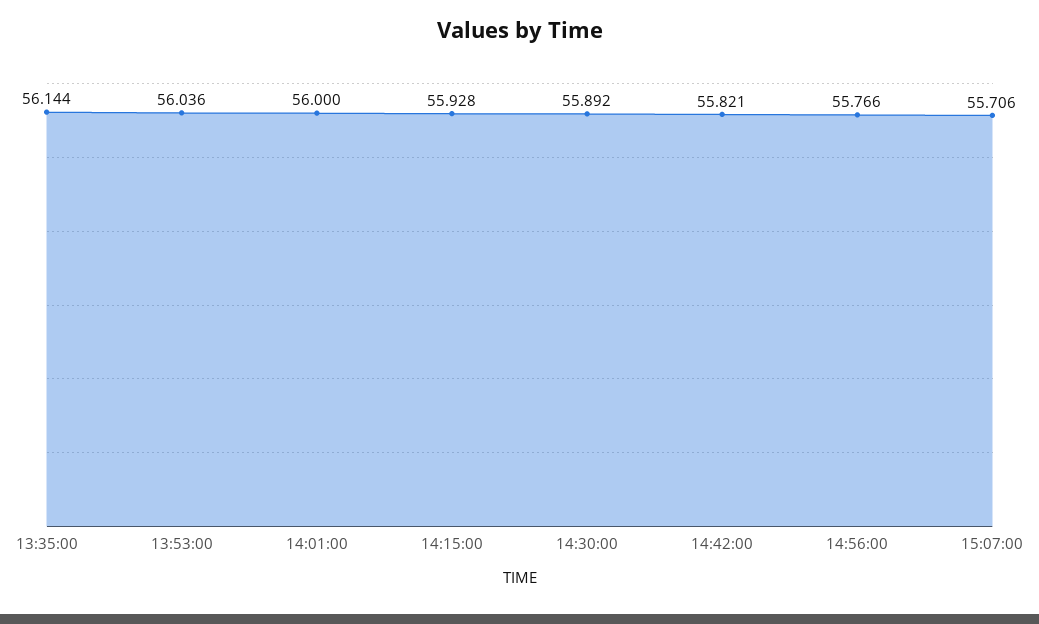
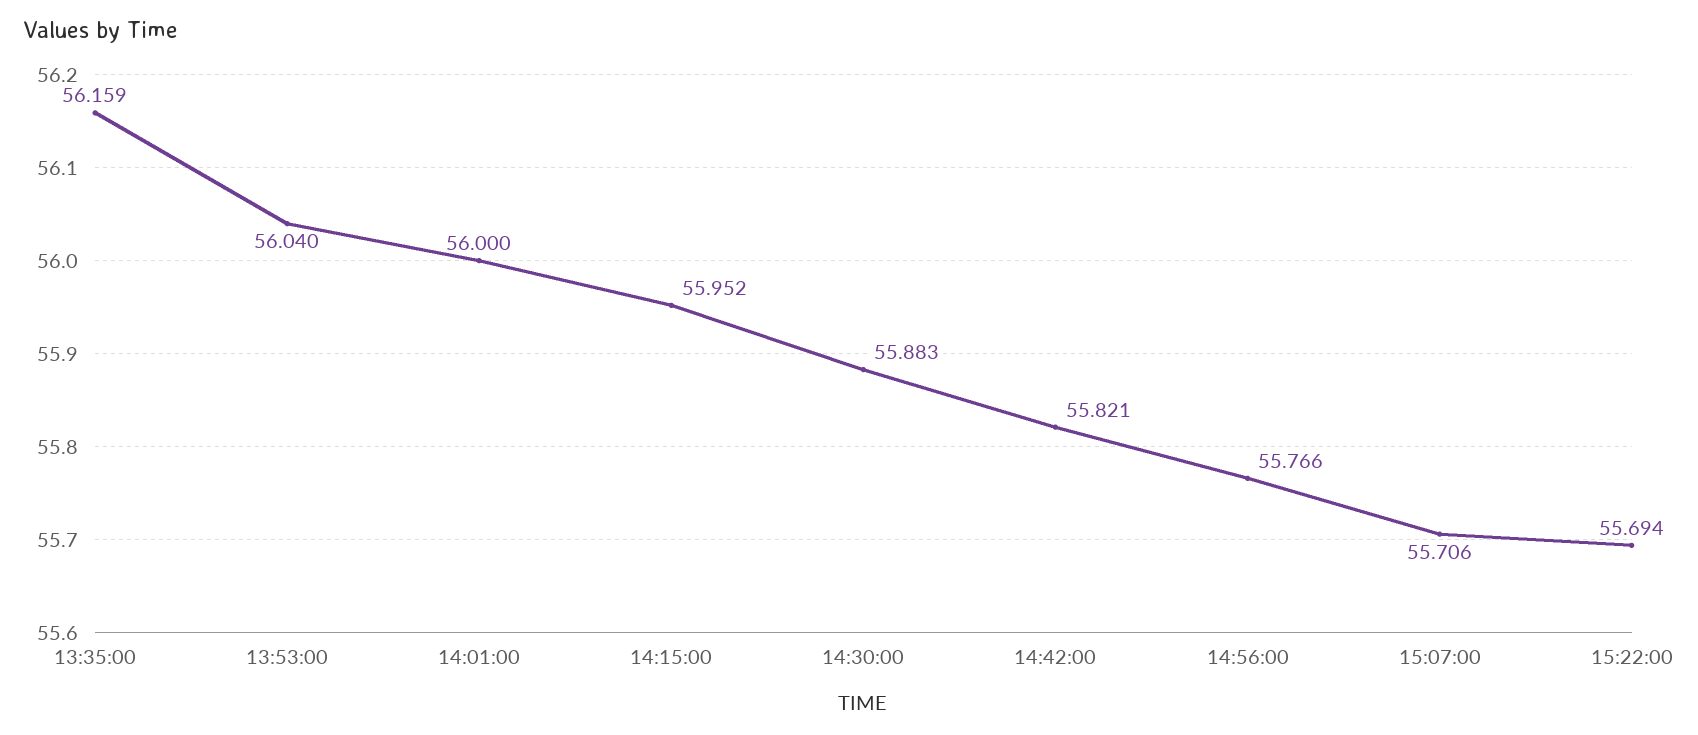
  {
-   "13:35:00": 56.144,
+   "13:35:00": 56.159,
-   "13:53:00": 56.036,
+   "13:53:00": 56.04,
    "14:01:00": 56,
-   "14:15:00": 55.928,
+   "14:15:00": 55.952,
-   "14:30:00": 55.892,
+   "14:30:00": 55.883,
    "14:42:00": 55.821,
    "14:56:00": 55.766,
-   "15:07:00": 55.706
+   "15:07:00": 55.706,
+   "15:22:00": 55.694
  }

